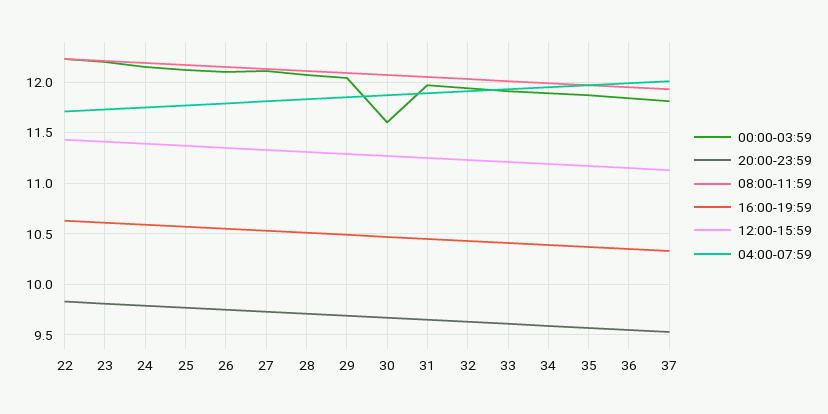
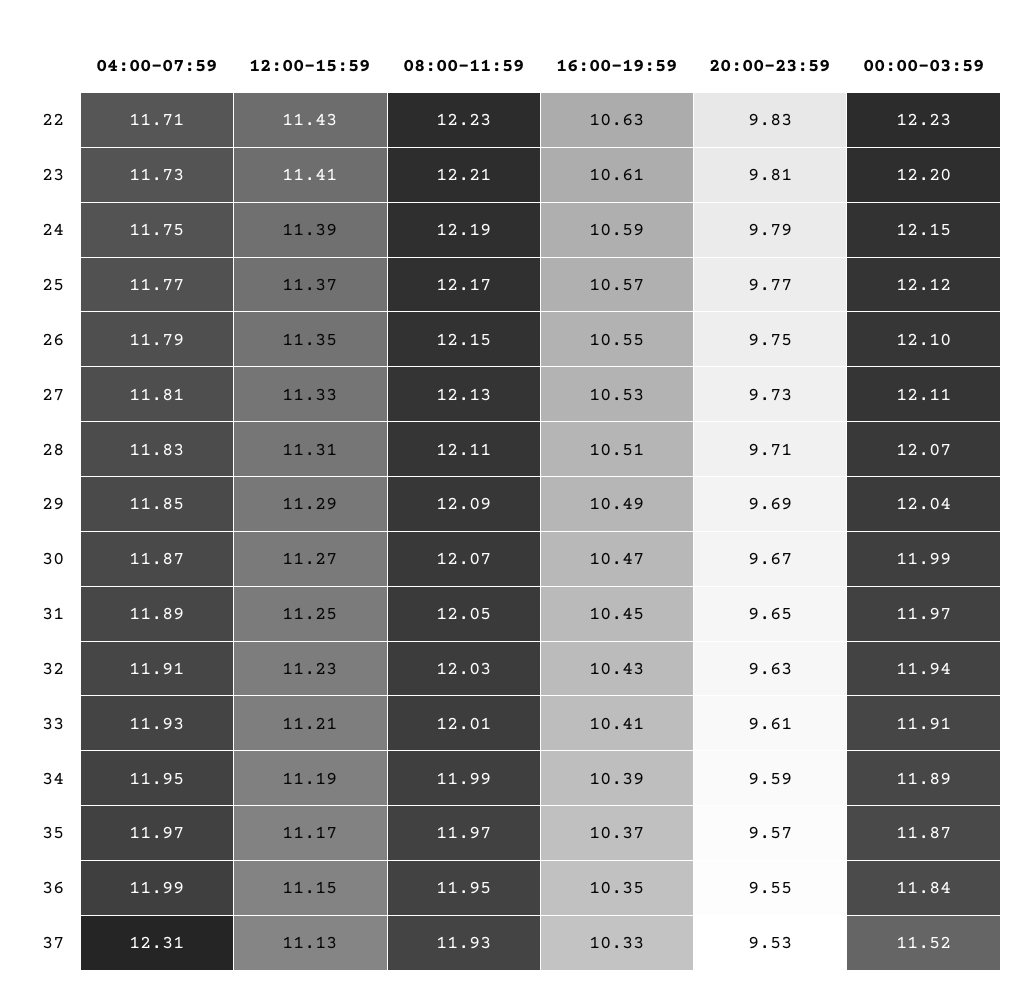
  {
    "00:00-03:59": {
      "22": 12.23,
      "23": 12.2,
      "24": 12.15,
      "25": 12.12,
      "26": 12.1,
      "27": 12.11,
      "28": 12.07,
      "29": 12.04,
-     "30": 11.6,
+     "30": 11.99,
      "31": 11.97,
      "32": 11.94,
      "33": 11.91,
      "34": 11.89,
      "35": 11.87,
      "36": 11.84,
-     "37": 11.8
+     "37": 11.52
    },
    "20:00-23:59": {
      "22": 9.83,
      "23": 9.81,
      "24": 9.79,
      "25": 9.77,
      "26": 9.75,
      "27": 9.73,
      "28": 9.71,
      "29": 9.69,
      "30": 9.67,
      "31": 9.65,
      "32": 9.63,
      "33": 9.61,
      "34": 9.59,
      "35": 9.57,
      "36": 9.55,
      "37": 9.53
    },
    "08:00-11:59": {
      "22": 12.23,
      "23": 12.21,
      "24": 12.19,
      "25": 12.17,
      "26": 12.15,
      "27": 12.13,
      "28": 12.11,
      "29": 12.09,
      "30": 12.07,
      "31": 12.05,
      "32": 12.03,
      "33": 12.01,
      "34": 11.99,
      "35": 11.97,
      "36": 11.95,
      "37": 11.93
    },
    "16:00-19:59": {
      "22": 10.63,
      "23": 10.61,
      "24": 10.59,
      "25": 10.57,
      "26": 10.55,
      "27": 10.53,
      "28": 10.51,
      "29": 10.49,
      "30": 10.47,
      "31": 10.45,
      "32": 10.43,
      "33": 10.41,
      "34": 10.39,
      "35": 10.37,
      "36": 10.35,
      "37": 10.33
    },
    "12:00-15:59": {
      "22": 11.43,
      "23": 11.41,
      "24": 11.39,
      "25": 11.37,
      "26": 11.35,
      "27": 11.33,
      "28": 11.31,
      "29": 11.29,
      "30": 11.27,
      "31": 11.25,
      "32": 11.23,
      "33": 11.21,
      "34": 11.19,
      "35": 11.17,
      "36": 11.15,
      "37": 11.13
    },
    "04:00-07:59": {
      "22": 11.71,
      "23": 11.73,
      "24": 11.75,
      "25": 11.77,
      "26": 11.79,
      "27": 11.81,
      "28": 11.83,
      "29": 11.85,
      "30": 11.87,
      "31": 11.89,
      "32": 11.91,
      "33": 11.93,
      "34": 11.95,
      "35": 11.97,
      "36": 11.99,
-     "37": 12
+     "37": 12.31
    }
  }

